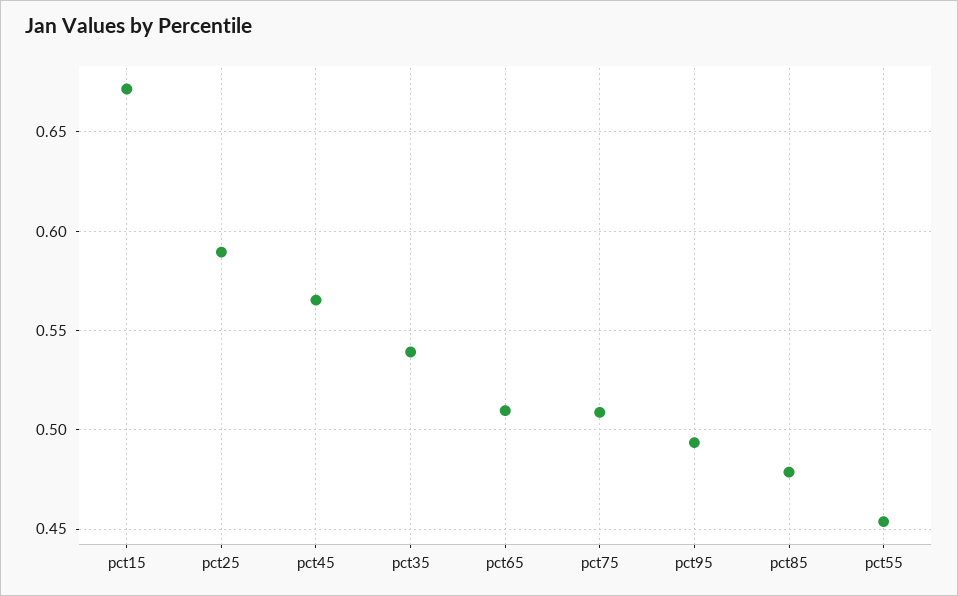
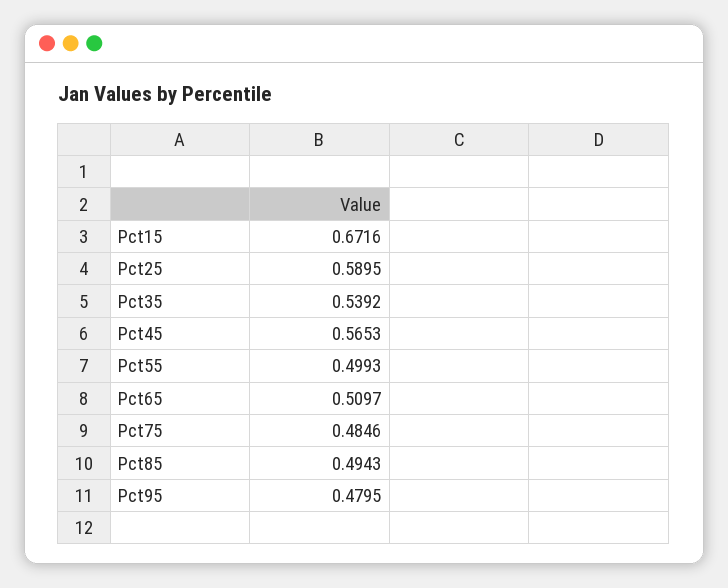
  {
    "pct15": 0.6716,
    "pct25": 0.5895,
    "pct45": 0.5653,
    "pct35": 0.5392,
    "pct65": 0.5097,
-   "pct75": 0.51,
+   "pct75": 0.4846,
-   "pct95": 0.495,
+   "pct95": 0.4795,
-   "pct85": 0.48,
+   "pct85": 0.4943,
-   "pct55": 0.455
+   "pct55": 0.4993
  }

